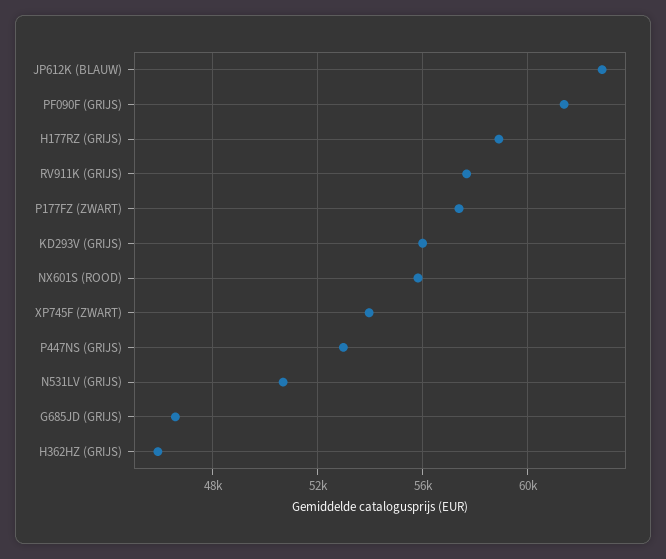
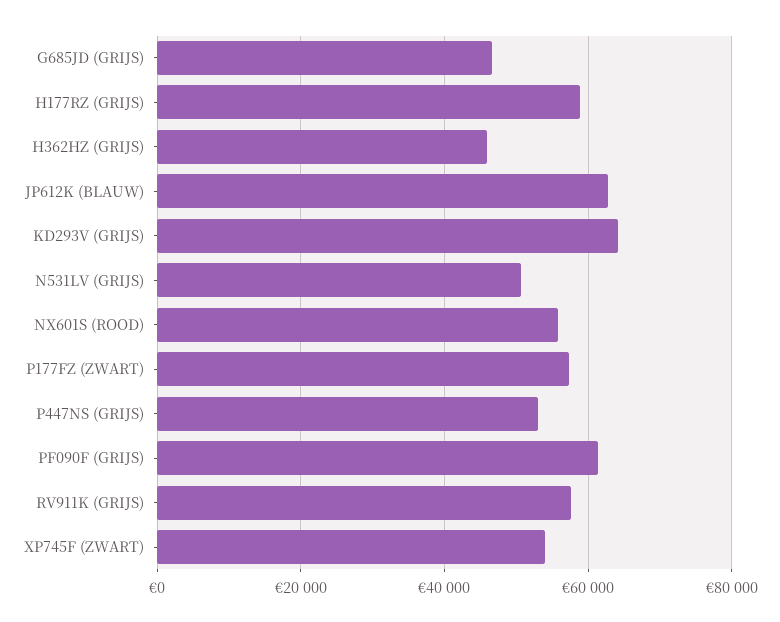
  {
    "JP612K (BLAUW)": 63000,
    "PF090F (GRIJS)": 61500,
    "H177RZ (GRIJS)": 59000,
    "RV911K (GRIJS)": 57500,
    "P177FZ (ZWART)": 57500,
-   "KD293V (GRIJS)": 56000,
+   "KD293V (GRIJS)": 64000,
    "NX601S (ROOD)": 56000,
    "XP745F (ZWART)": 54000,
    "P447NS (GRIJS)": 53000,
    "N531LV (GRIJS)": 50500,
    "G685JD (GRIJS)": 46500,
    "H362HZ (GRIJS)": 46000
  }

